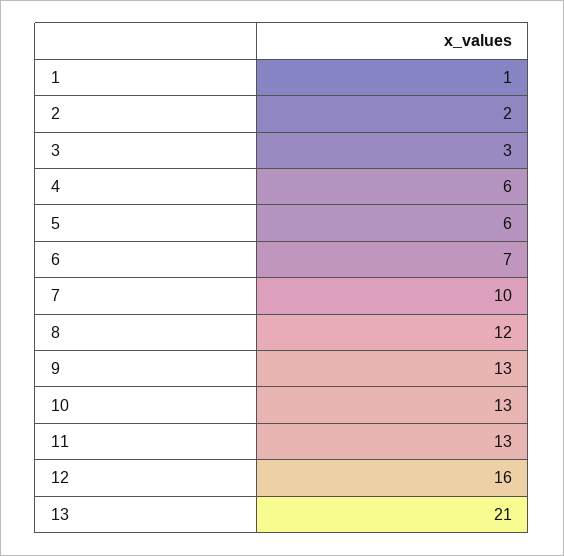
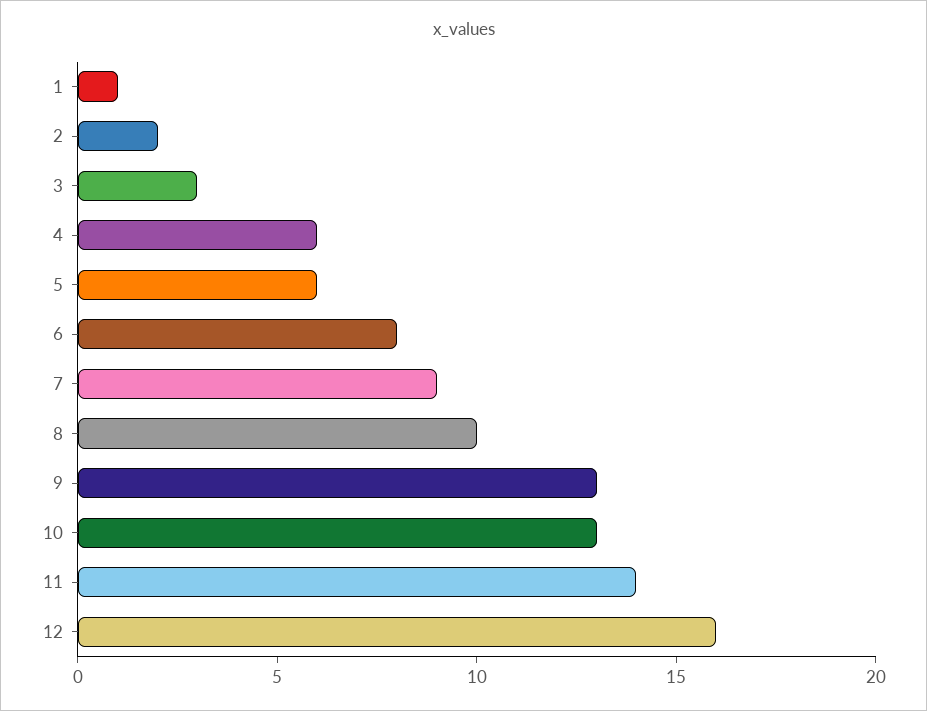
  {
    "1": 1,
    "2": 2,
    "3": 3,
    "4": 6,
    "5": 6,
-   "6": 7,
+   "6": 8,
-   "7": 10,
+   "7": 9,
-   "8": 12,
+   "8": 10,
    "9": 13,
    "10": 13,
-   "11": 13,
+   "11": 14,
-   "12": 16,
+   "12": 16
-   "13": 21
  }

